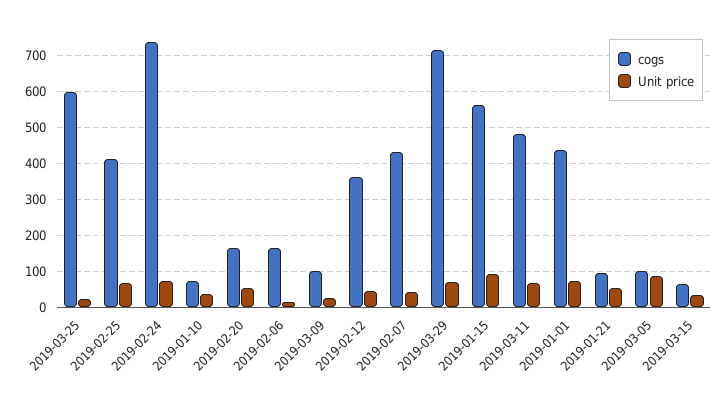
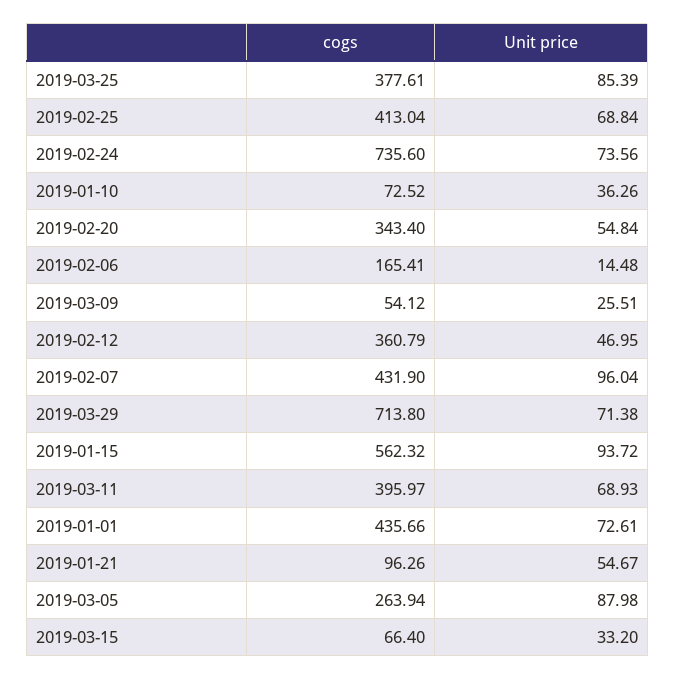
  {
    "cogs": {
-     "2019-03-25": 600,
+     "2019-03-25": 377.61,
      "2019-02-25": 413.04,
      "2019-02-24": 735.6,
      "2019-01-10": 72.52,
-     "2019-02-20": 160,
+     "2019-02-20": 343.4,
      "2019-02-06": 165.41,
-     "2019-03-09": 100,
+     "2019-03-09": 54.12,
      "2019-02-12": 360.79,
      "2019-02-07": 431.9,
      "2019-03-29": 713.8,
      "2019-01-15": 562.32,
-     "2019-03-11": 480,
+     "2019-03-11": 395.97,
      "2019-01-01": 435.66,
      "2019-01-21": 96.26,
-     "2019-03-05": 100,
+     "2019-03-05": 263.94,
      "2019-03-15": 66.4
    },
    "Unit price": {
-     "2019-03-25": 20,
+     "2019-03-25": 85.39,
      "2019-02-25": 68.84,
      "2019-02-24": 73.56,
      "2019-01-10": 36.26,
      "2019-02-20": 54.84,
      "2019-02-06": 14.48,
      "2019-03-09": 25.51,
      "2019-02-12": 46.95,
-     "2019-02-07": 40,
+     "2019-02-07": 96.04,
      "2019-03-29": 71.38,
      "2019-01-15": 93.72,
      "2019-03-11": 68.93,
      "2019-01-01": 72.61,
      "2019-01-21": 54.67,
      "2019-03-05": 87.98,
      "2019-03-15": 33.2
    }
  }

